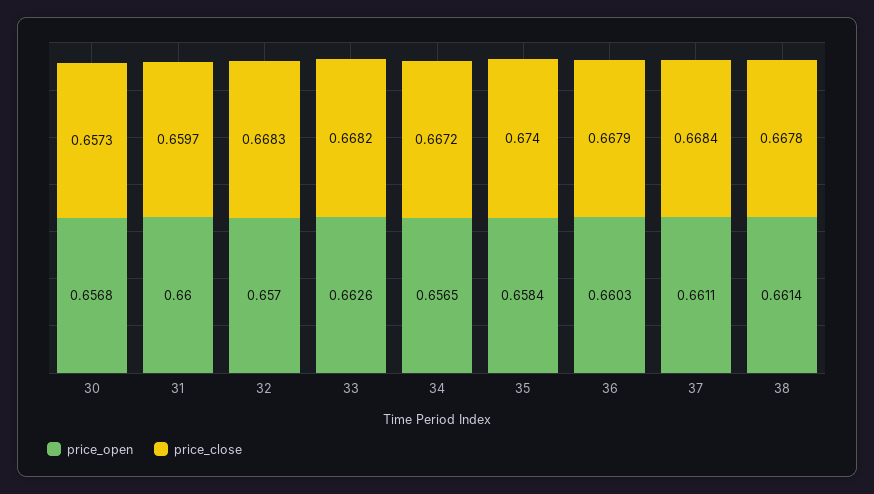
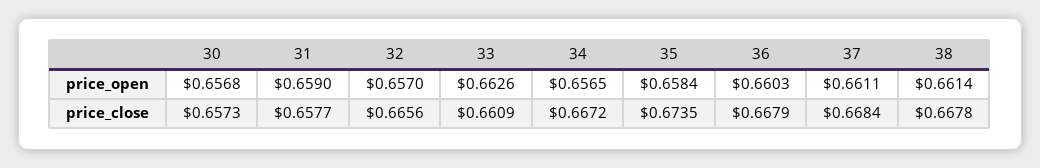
  {
    "price_open": {
      "30": 0.6568,
-     "31": 0.66,
+     "31": 0.659,
      "32": 0.657,
      "33": 0.6626,
      "34": 0.6565,
      "35": 0.6584,
      "36": 0.6603,
      "37": 0.6611,
      "38": 0.6614
    },
    "price_close": {
      "30": 0.6573,
-     "31": 0.6597,
+     "31": 0.6577,
-     "32": 0.6683,
+     "32": 0.6656,
-     "33": 0.6682,
+     "33": 0.6609,
      "34": 0.6672,
-     "35": 0.674,
+     "35": 0.6735,
      "36": 0.6679,
      "37": 0.6684,
      "38": 0.6678
    }
  }

